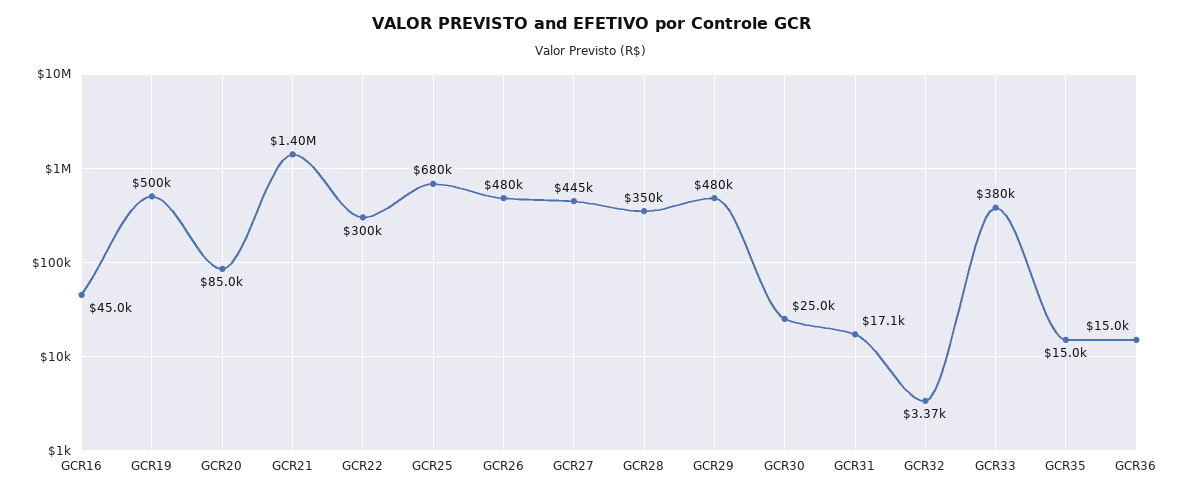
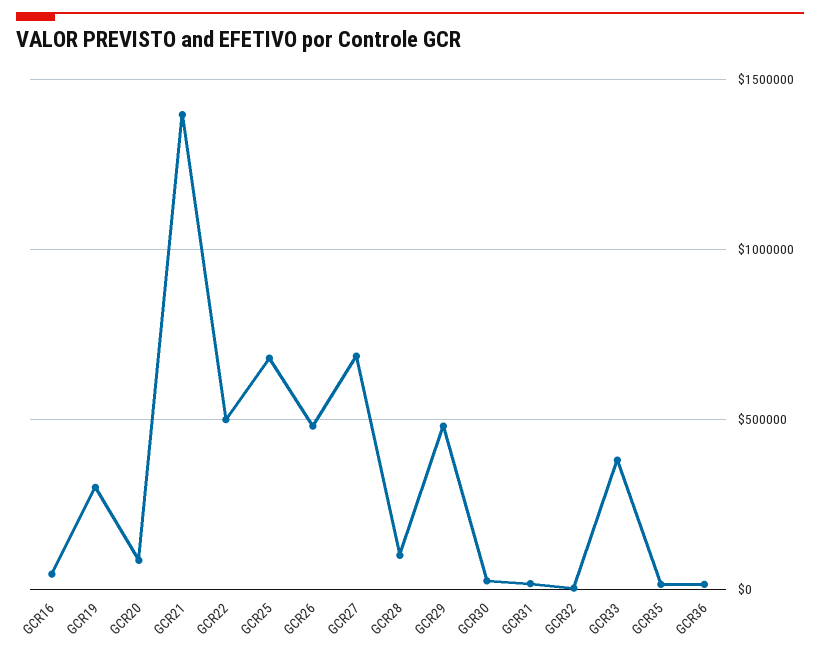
  {
    "GCR16": 45000,
-   "GCR19": 500000,
+   "GCR19": 300000,
    "GCR20": 85000,
    "GCR21": 1400000,
-   "GCR22": 300000,
+   "GCR22": 500000,
    "GCR25": 680000,
    "GCR26": 480000,
-   "GCR27": 445000,
+   "GCR27": 700000,
-   "GCR28": 350000,
+   "GCR28": 100000,
    "GCR29": 480000,
    "GCR30": 25000,
    "GCR31": 17100,
    "GCR32": 3370,
    "GCR33": 380000,
    "GCR35": 15000,
    "GCR36": 15000
  }

